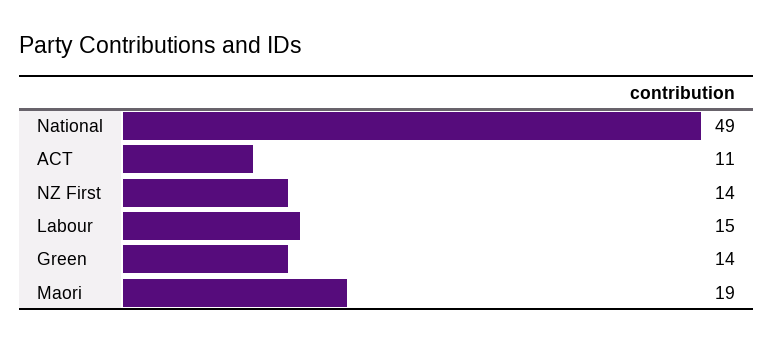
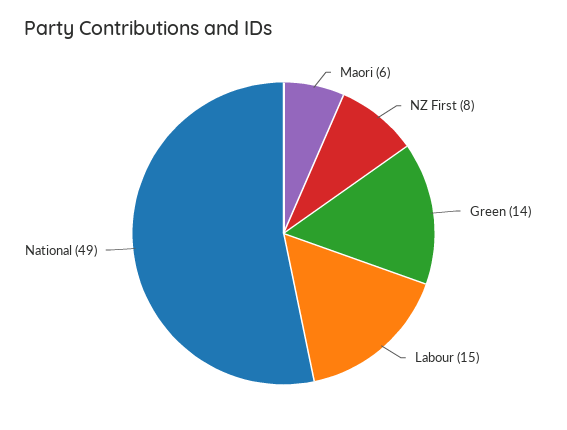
  {
    "National": 49,
-   "ACT": 11,
-   "NZ First": 14,
+   "NZ First": 8,
    "Labour": 15,
    "Green": 14,
-   "Maori": 19
+   "Maori": 6
  }

